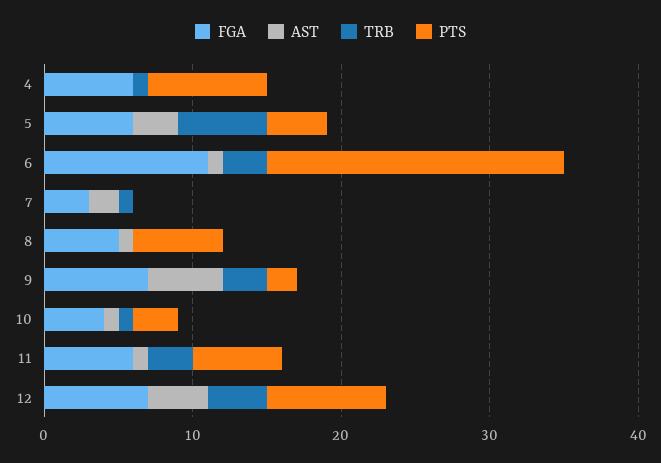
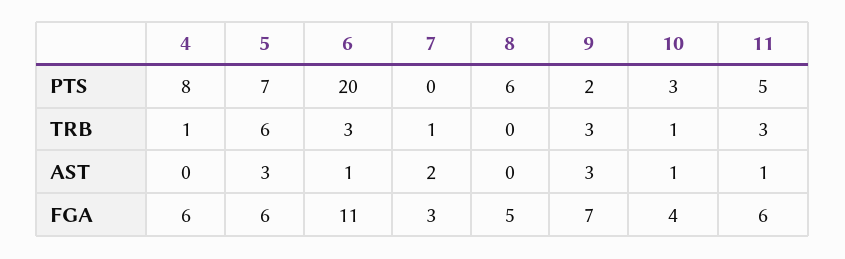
  {
    "FGA": {
      "4": 6,
      "5": 6,
      "6": 11,
      "7": 3,
      "8": 5,
      "9": 7,
      "10": 4,
-     "11": 6,
+     "11": 6
-     "12": 7
    },
    "AST": {
      "4": 0,
      "5": 3,
      "6": 1,
      "7": 2,
-     "8": 1,
+     "8": 0,
-     "9": 5,
+     "9": 3,
      "10": 1,
-     "11": 1,
+     "11": 1
-     "12": 4
    },
    "TRB": {
      "4": 1,
      "5": 6,
      "6": 3,
      "7": 1,
      "8": 0,
      "9": 3,
      "10": 1,
-     "11": 3,
+     "11": 3
-     "12": 4
    },
    "PTS": {
      "4": 8,
-     "5": 4,
+     "5": 7,
      "6": 20,
      "7": 0,
      "8": 6,
      "9": 2,
      "10": 3,
-     "11": 6,
+     "11": 5
-     "12": 8
    }
  }

